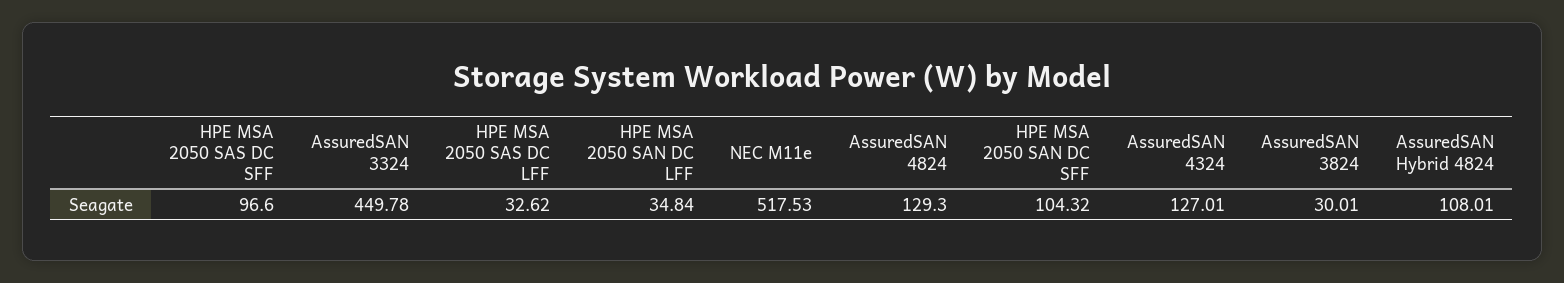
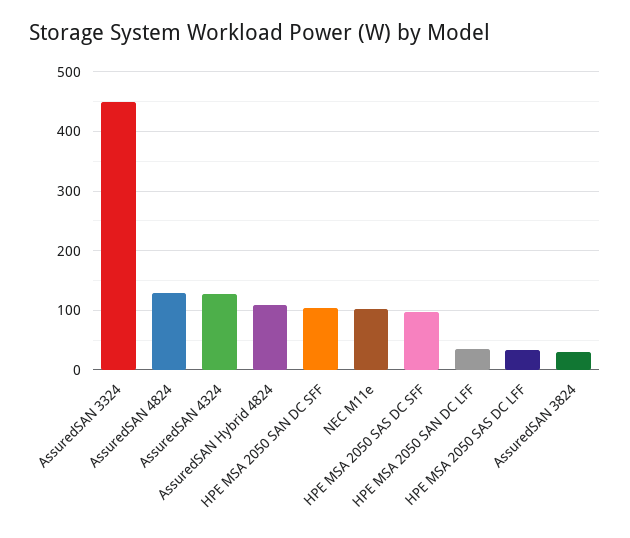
  {
    "HPE MSA 2050 SAS DC SFF": 96.6,
    "AssuredSAN 3324": 449.78,
    "HPE MSA 2050 SAS DC LFF": 32.62,
    "HPE MSA 2050 SAN DC LFF": 34.84,
-   "NEC M11e": 517.53,
+   "NEC M11e": 100,
    "AssuredSAN 4824": 129.3,
    "HPE MSA 2050 SAN DC SFF": 104.32,
    "AssuredSAN 4324": 127.01,
    "AssuredSAN 3824": 30.01,
    "AssuredSAN Hybrid 4824": 108.01
  }

